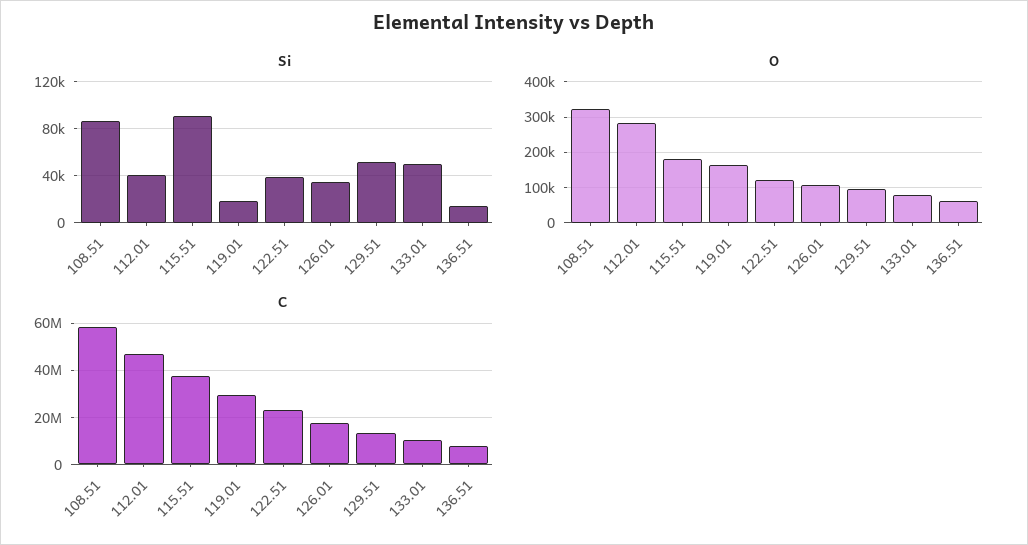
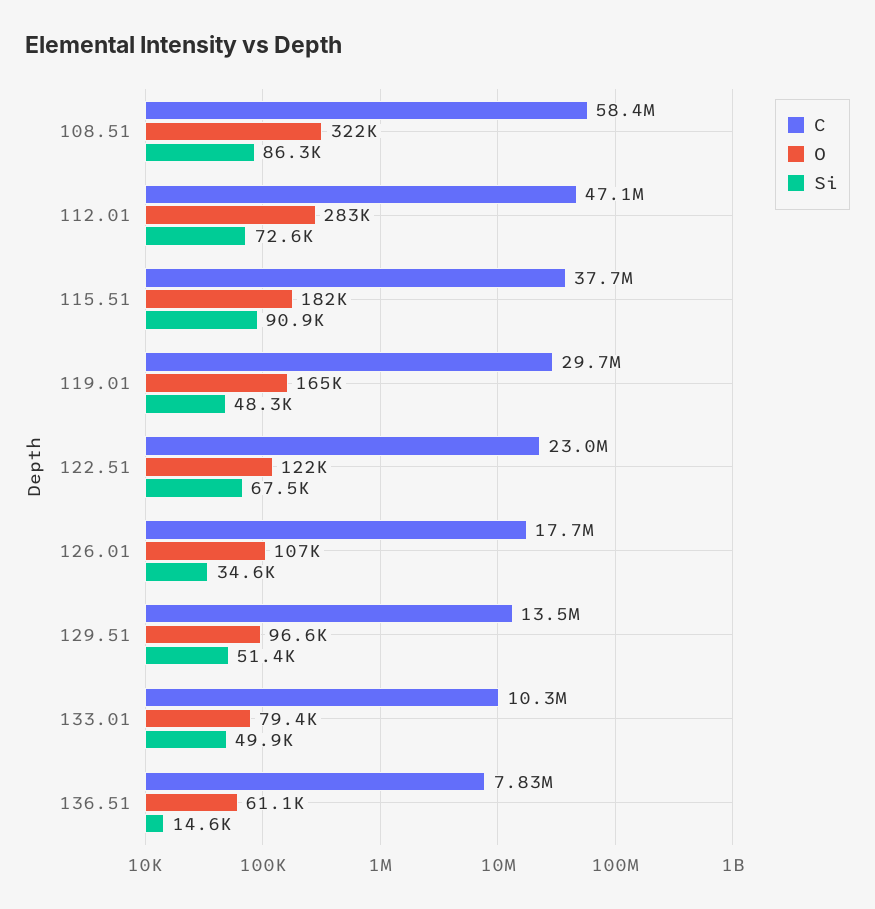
  {
    "Si": {
      "108.51": 86300,
-     "112.01": 40000,
+     "112.01": 72600,
      "115.51": 90900,
-     "119.01": 20000,
+     "119.01": 48300,
-     "122.51": 40000,
+     "122.51": 67500,
      "126.01": 34600,
      "129.51": 51400,
      "133.01": 49900,
      "136.51": 14600
    },
    "O": {
      "108.51": 322000,
      "112.01": 283000,
      "115.51": 182000,
      "119.01": 165000,
      "122.51": 122000,
      "126.01": 107000,
      "129.51": 96600,
      "133.01": 79400,
      "136.51": 61100
    },
    "C": {
      "108.51": 58400000,
      "112.01": 47100000,
      "115.51": 37700000,
      "119.01": 29700000,
      "122.51": 23000000,
      "126.01": 17700000,
      "129.51": 13500000,
      "133.01": 10300000,
      "136.51": 7830000
    }
  }

